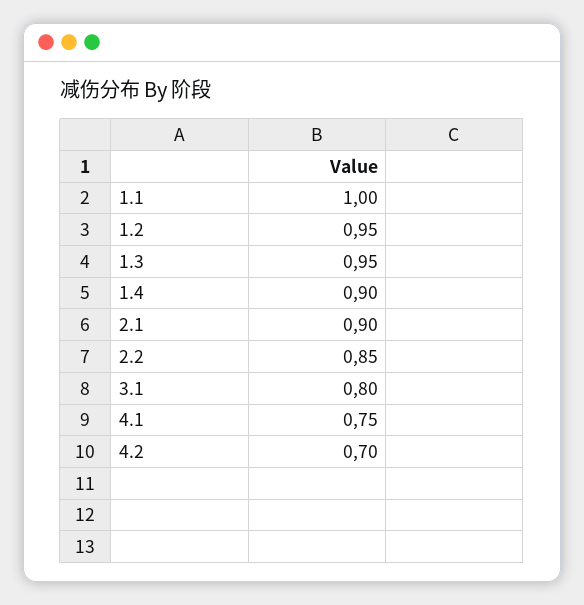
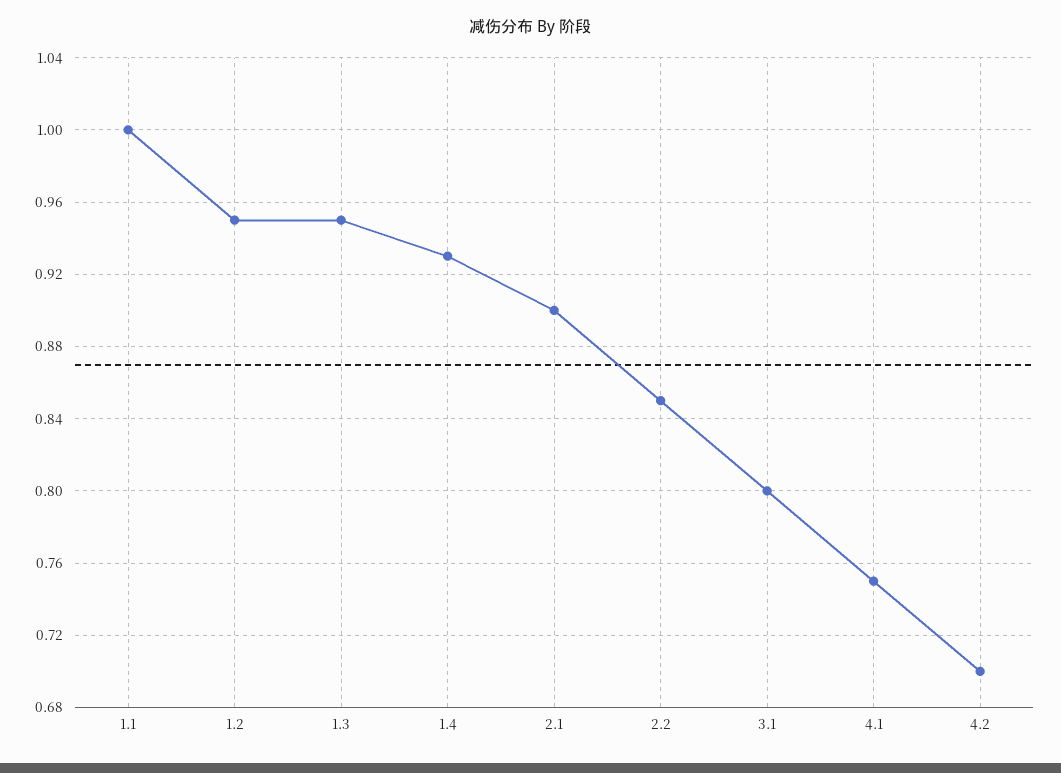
  {
    "1.1": 1,
    "1.2": 0.95,
    "1.3": 0.95,
-   "1.4": 0.9,
+   "1.4": 0.93,
    "2.1": 0.9,
    "2.2": 0.85,
    "3.1": 0.8,
    "4.1": 0.75,
    "4.2": 0.7
  }

